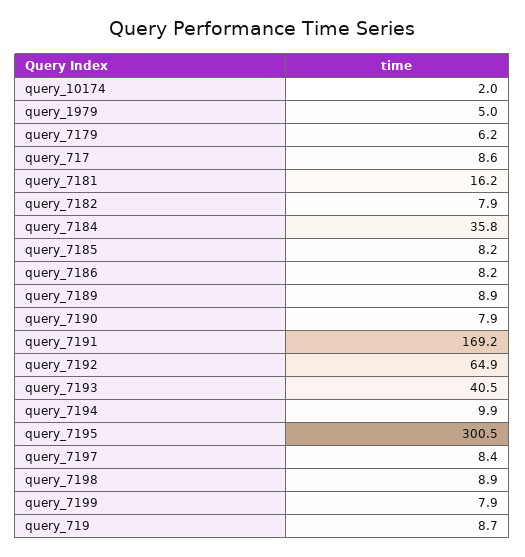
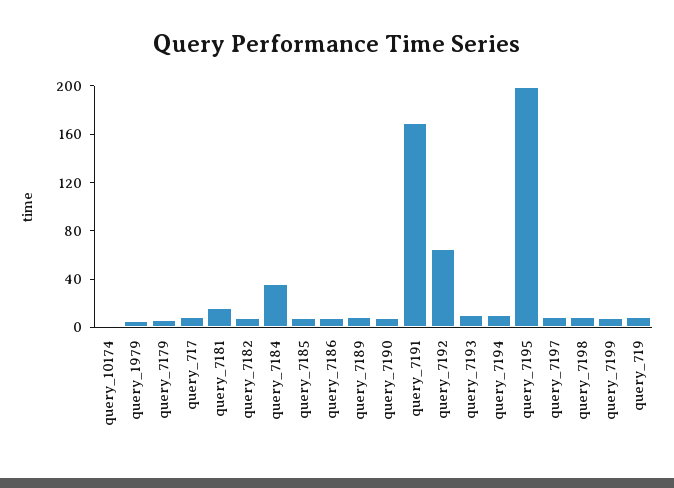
  {
    "query_10174": 2,
    "query_1979": 5,
    "query_7179": 6.2,
    "query_717": 8.6,
    "query_7181": 16.2,
    "query_7182": 7.9,
    "query_7184": 35.8,
    "query_7185": 8.2,
    "query_7186": 8.2,
    "query_7189": 8.9,
    "query_7190": 7.9,
    "query_7191": 169.2,
    "query_7192": 64.9,
-   "query_7193": 40.5,
+   "query_7193": 10,
    "query_7194": 9.9,
-   "query_7195": 300.5,
+   "query_7195": 200,
    "query_7197": 8.4,
    "query_7198": 8.9,
    "query_7199": 7.9,
    "query_719": 8.7
  }

